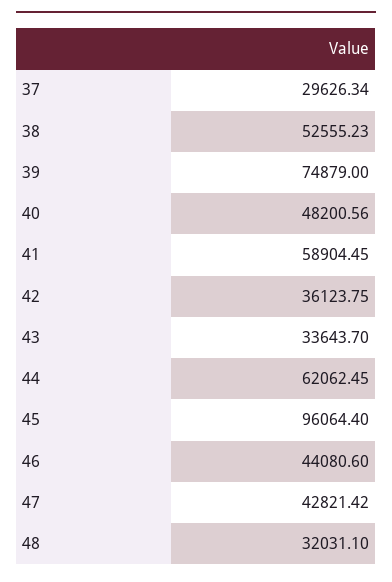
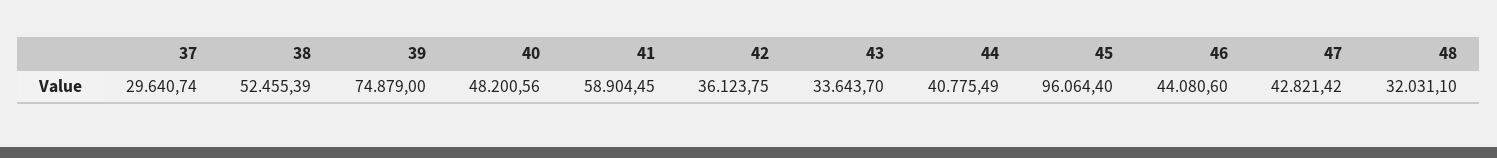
  {
-   "37": 29626.34,
+   "37": 29640.74,
-   "38": 52555.23,
+   "38": 52455.39,
    "39": 74879,
    "40": 48200.56,
    "41": 58904.45,
    "42": 36123.75,
    "43": 33643.7,
-   "44": 62062.45,
+   "44": 40775.49,
    "45": 96064.4,
    "46": 44080.6,
    "47": 42821.42,
    "48": 32031.1
  }

